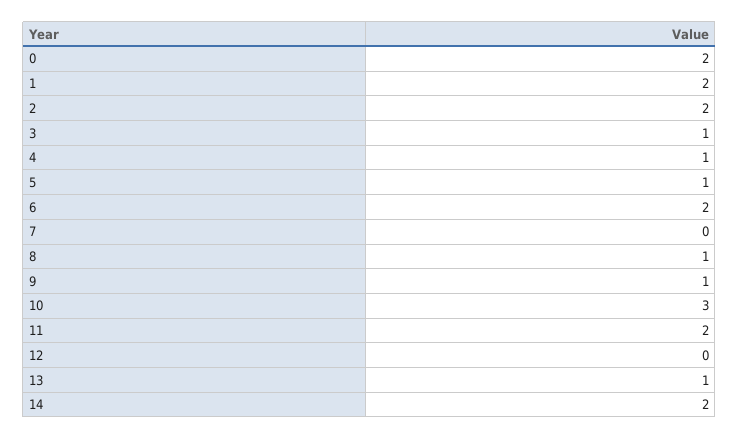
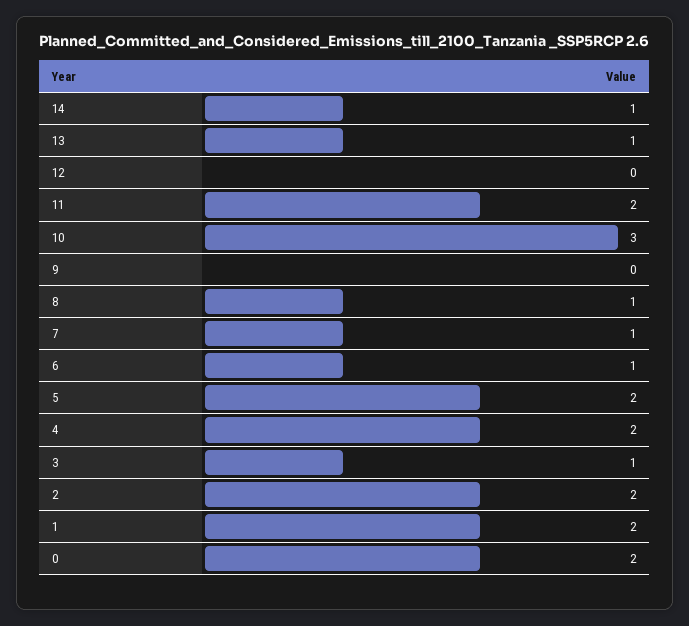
  {
    "0": 2,
    "1": 2,
    "2": 2,
    "3": 1,
-   "4": 1,
+   "4": 2,
-   "5": 1,
+   "5": 2,
-   "6": 2,
+   "6": 1,
-   "7": 0,
+   "7": 1,
    "8": 1,
-   "9": 1,
+   "9": 0,
    "10": 3,
    "11": 2,
    "12": 0,
    "13": 1,
-   "14": 2
+   "14": 1
  }

